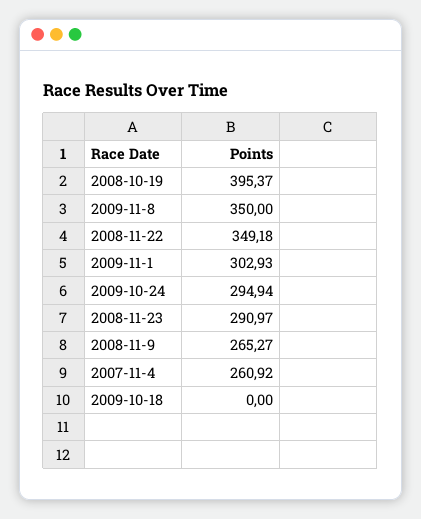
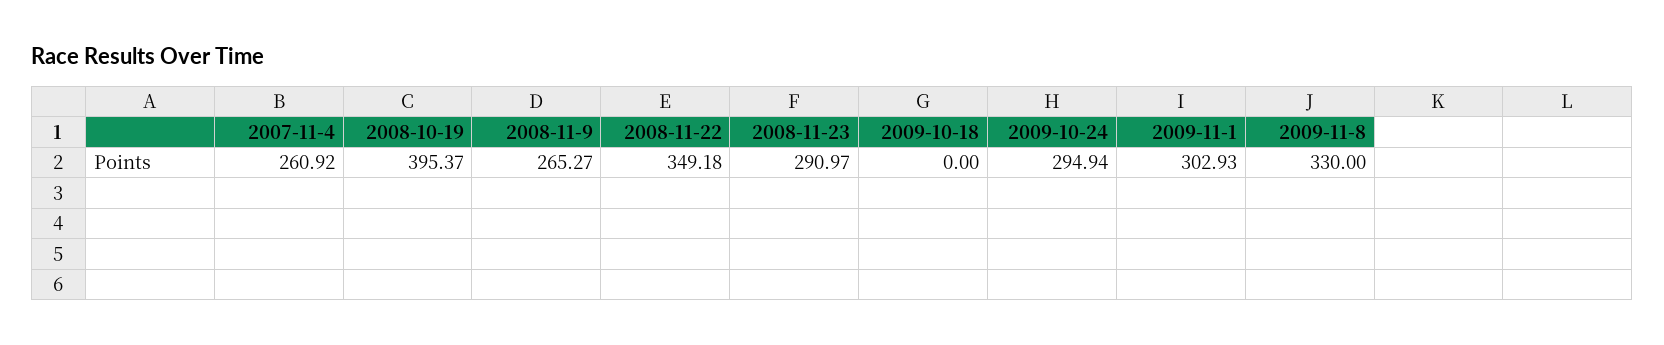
  {
    "2008-10-19": 395.37,
-   "2009-11-8": 350,
+   "2009-11-8": 330,
    "2008-11-22": 349.18,
    "2009-11-1": 302.93,
    "2009-10-24": 294.94,
    "2008-11-23": 290.97,
    "2008-11-9": 265.27,
    "2007-11-4": 260.92,
    "2009-10-18": 0
  }

